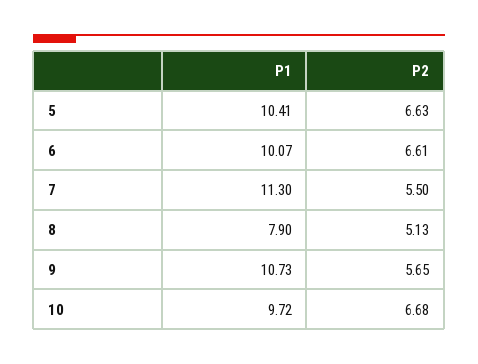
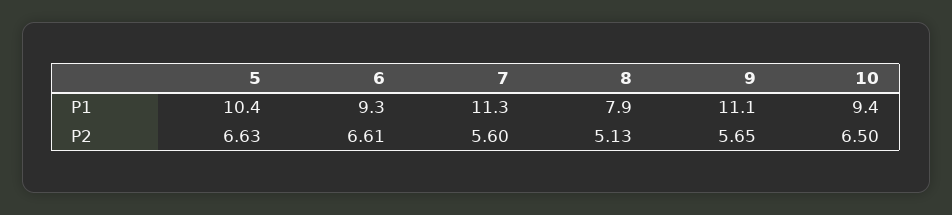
  {
    "P1": {
      "5": 10.41,
-     "6": 10.07,
+     "6": 9.3,
      "7": 11.3,
      "8": 7.9,
-     "9": 10.73,
+     "9": 11.1,
-     "10": 9.72
+     "10": 9.4
    },
    "P2": {
      "5": 6.63,
      "6": 6.61,
-     "7": 5.5,
+     "7": 5.6,
      "8": 5.13,
      "9": 5.65,
-     "10": 6.68
+     "10": 6.5
    }
  }

